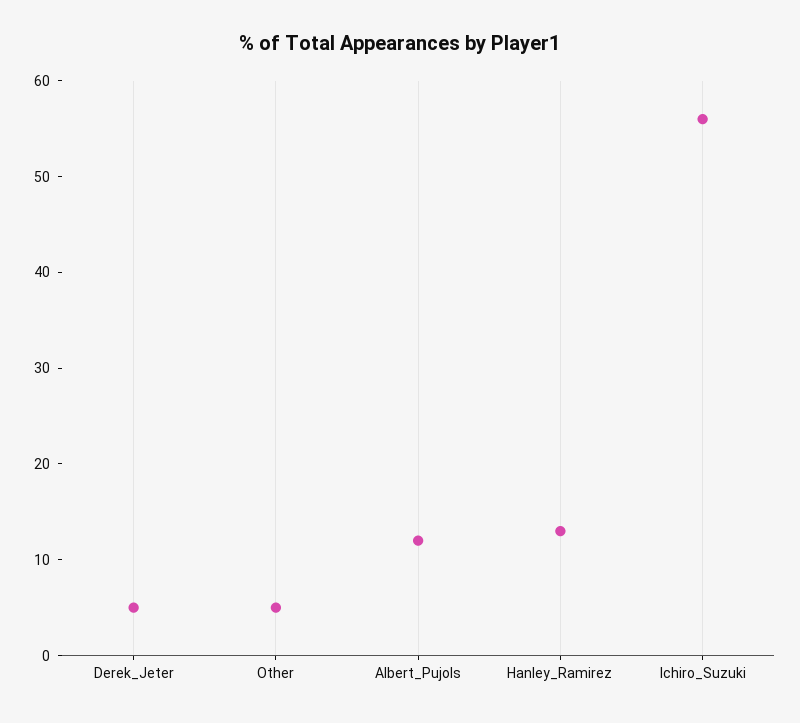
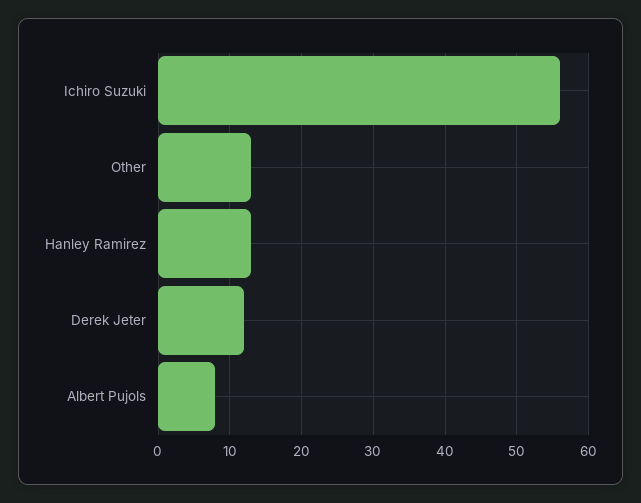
  {
-   "Derek_Jeter": 5,
+   "Derek_Jeter": 12,
-   "Other": 5,
+   "Other": 13,
-   "Albert_Pujols": 12,
+   "Albert_Pujols": 8,
    "Hanley_Ramirez": 13,
    "Ichiro_Suzuki": 56
  }

